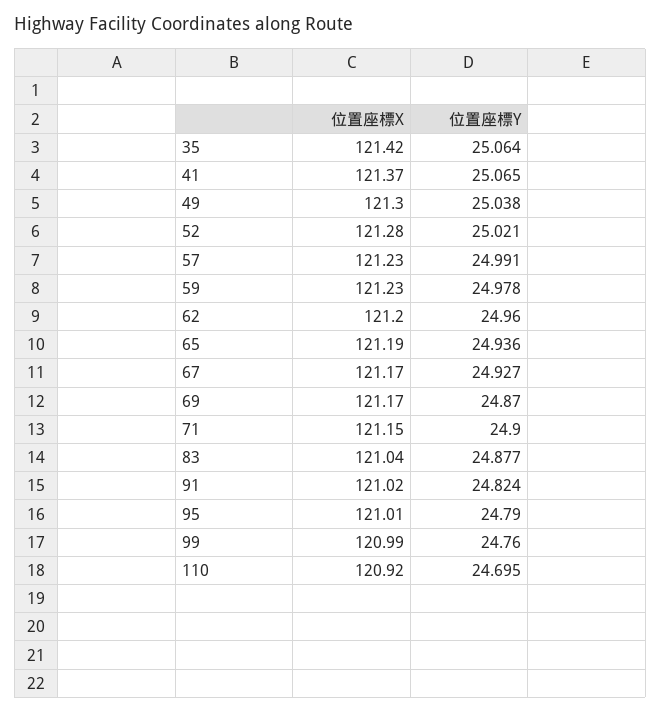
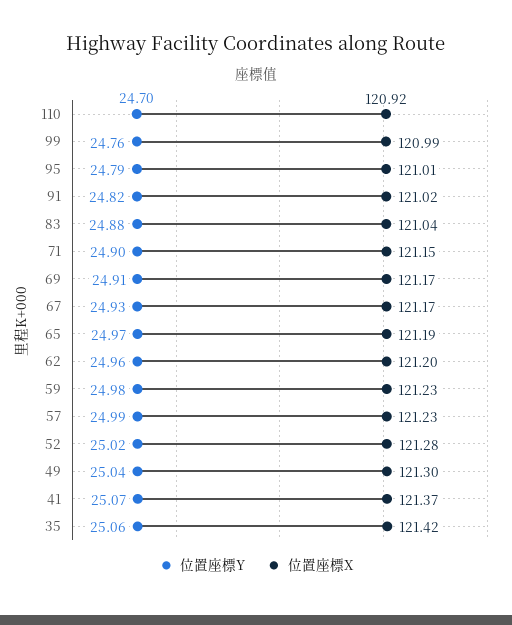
  {
    "位置座標X": {
      "35": 121.42,
      "41": 121.37,
      "49": 121.3,
      "52": 121.28,
      "57": 121.23,
      "59": 121.23,
      "62": 121.2,
      "65": 121.19,
      "67": 121.17,
      "69": 121.17,
      "71": 121.15,
      "83": 121.04,
      "91": 121.02,
      "95": 121.01,
      "99": 120.99,
      "110": 120.92
    },
    "位置座標Y": {
      "35": 25.064,
      "41": 25.065,
      "49": 25.038,
      "52": 25.021,
      "57": 24.991,
      "59": 24.978,
      "62": 24.96,
-     "65": 24.936,
+     "65": 24.97,
      "67": 24.927,
-     "69": 24.87,
+     "69": 24.91,
      "71": 24.9,
      "83": 24.877,
      "91": 24.824,
      "95": 24.79,
      "99": 24.76,
      "110": 24.695
    }
  }

